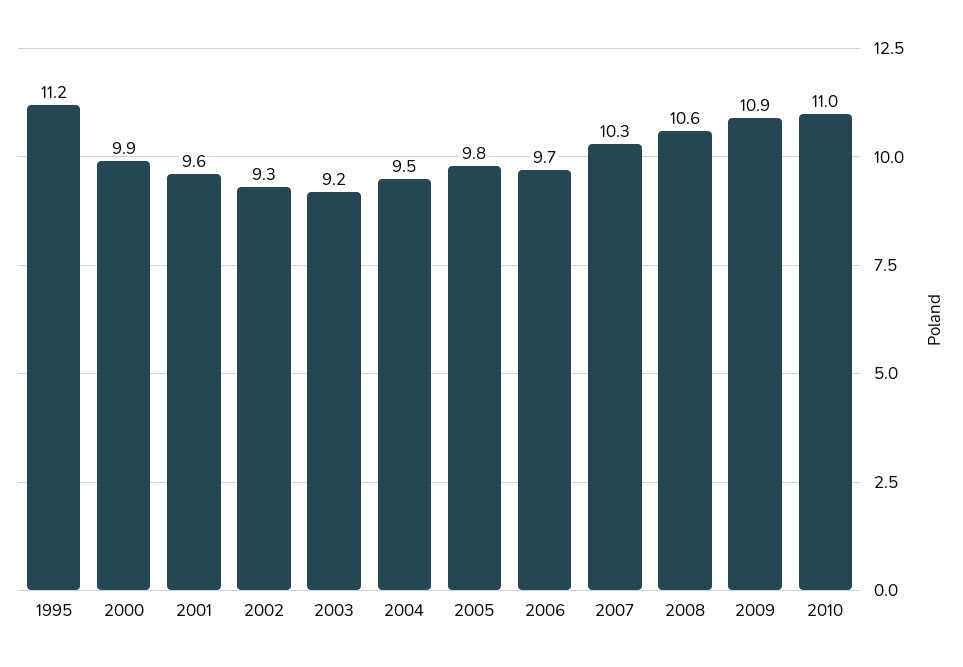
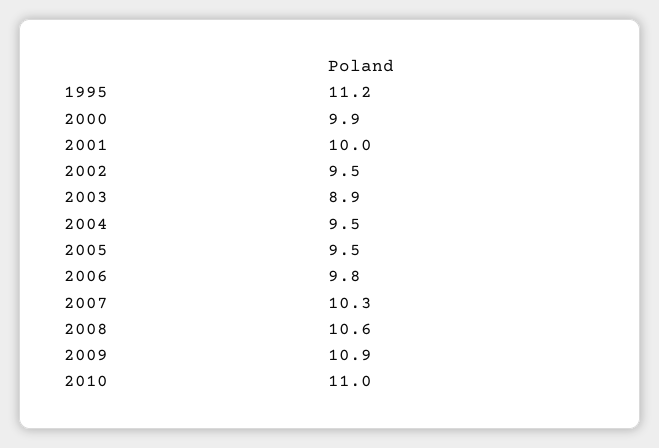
  {
    "1995": 11.2,
    "2000": 9.9,
-   "2001": 9.6,
+   "2001": 10,
-   "2002": 9.3,
+   "2002": 9.5,
-   "2003": 9.2,
+   "2003": 8.9,
    "2004": 9.5,
-   "2005": 9.8,
+   "2005": 9.5,
-   "2006": 9.7,
+   "2006": 9.8,
    "2007": 10.3,
    "2008": 10.6,
    "2009": 10.9,
    "2010": 11
  }

